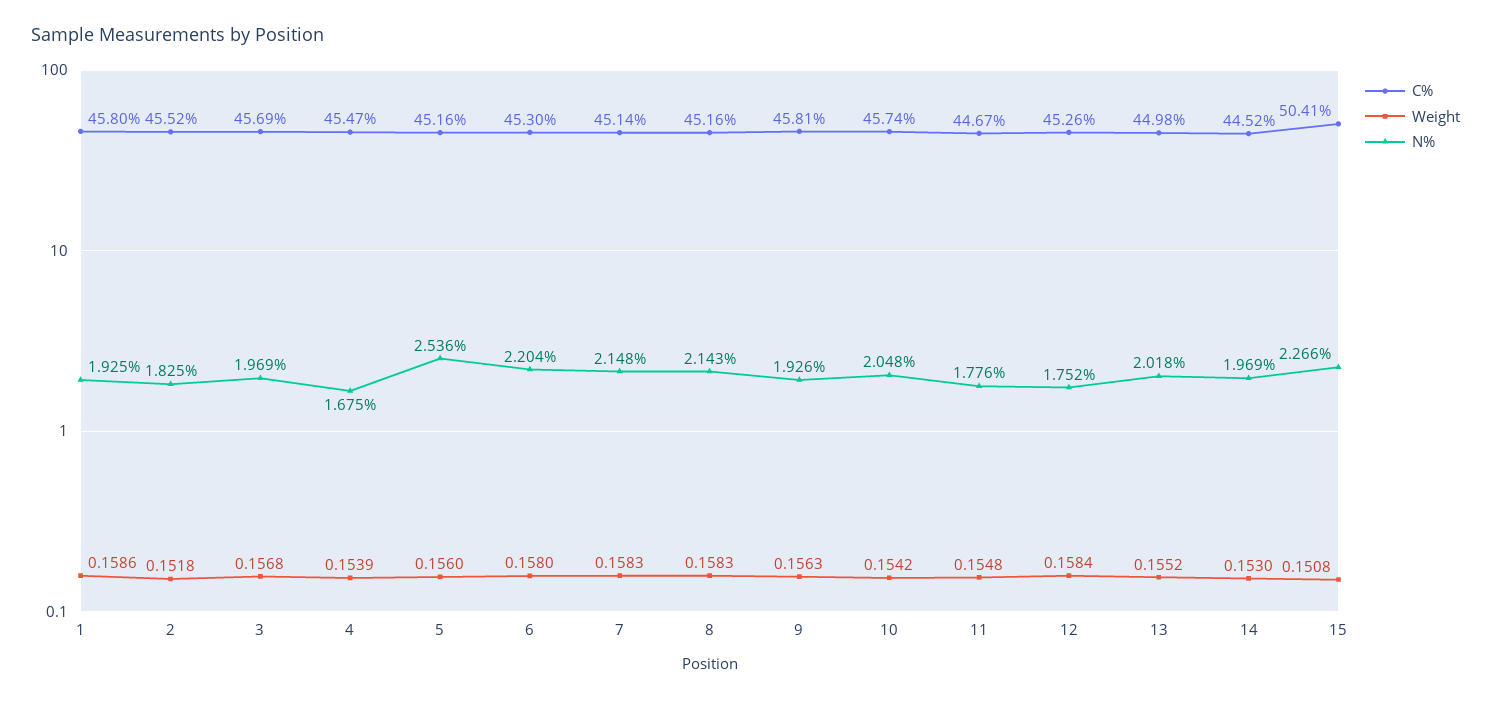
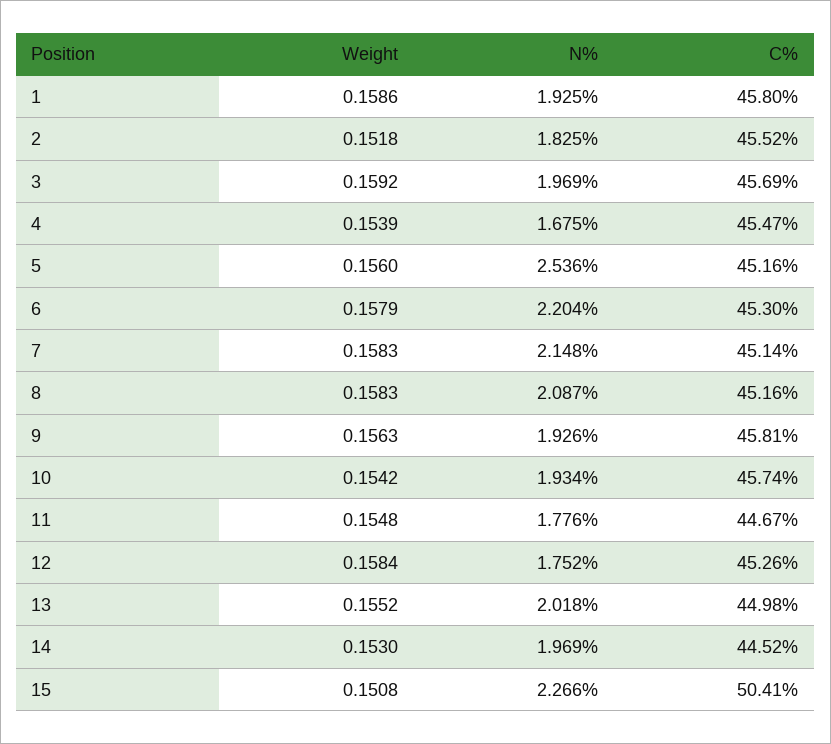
  {
    "C%": {
      "1": 45.8,
      "2": 45.52,
      "3": 45.69,
      "4": 45.47,
      "5": 45.16,
      "6": 45.3,
      "7": 45.14,
      "8": 45.16,
      "9": 45.81,
      "10": 45.74,
      "11": 44.67,
      "12": 45.26,
      "13": 44.98,
      "14": 44.52,
      "15": 50.41
    },
    "Weight": {
      "1": 0.1586,
      "2": 0.1518,
-     "3": 0.1568,
+     "3": 0.1592,
      "4": 0.1539,
      "5": 0.156,
-     "6": 0.158,
+     "6": 0.1579,
      "7": 0.1583,
      "8": 0.1583,
      "9": 0.1563,
      "10": 0.1542,
      "11": 0.1548,
      "12": 0.1584,
      "13": 0.1552,
      "14": 0.153,
      "15": 0.1508
    },
    "N%": {
      "1": 1.925,
      "2": 1.825,
      "3": 1.969,
      "4": 1.675,
      "5": 2.536,
      "6": 2.204,
      "7": 2.148,
-     "8": 2.143,
+     "8": 2.087,
      "9": 1.926,
-     "10": 2.048,
+     "10": 1.934,
      "11": 1.776,
      "12": 1.752,
      "13": 2.018,
      "14": 1.969,
      "15": 2.266
    }
  }

